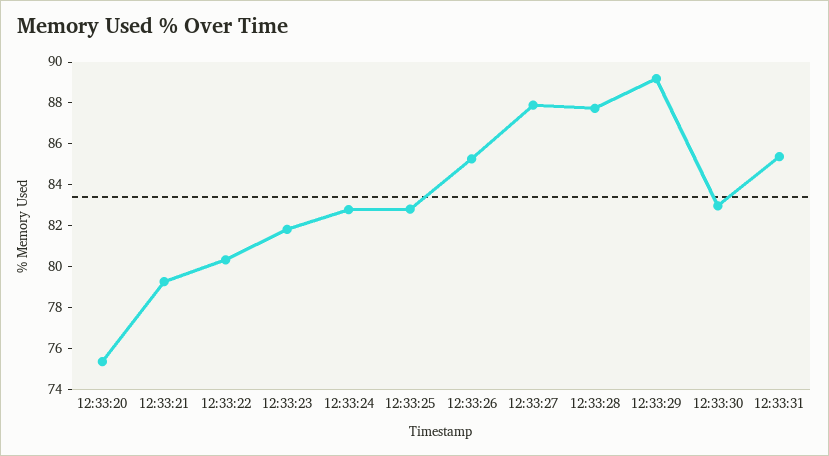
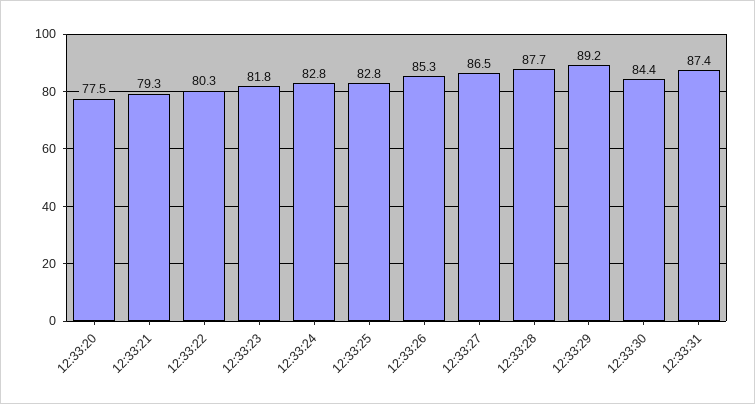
  {
-   "12:33:20": 75.5,
+   "12:33:20": 77.5,
    "12:33:21": 79.3,
    "12:33:22": 80.3,
    "12:33:23": 81.8,
    "12:33:24": 82.8,
    "12:33:25": 82.8,
    "12:33:26": 85.3,
-   "12:33:27": 88,
+   "12:33:27": 86.5,
    "12:33:28": 87.7,
    "12:33:29": 89.2,
-   "12:33:30": 83,
+   "12:33:30": 84.4,
-   "12:33:31": 85.5
+   "12:33:31": 87.4
  }

